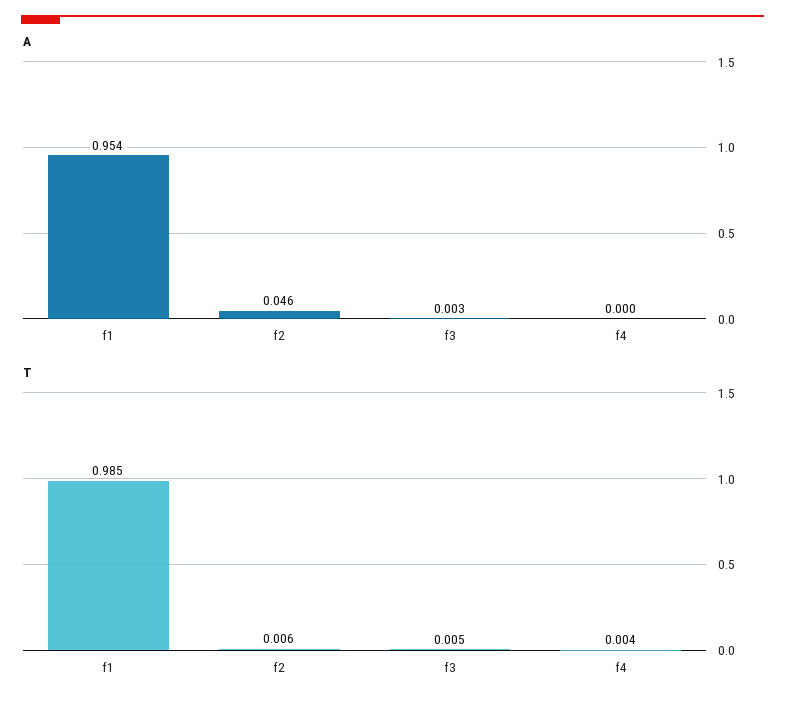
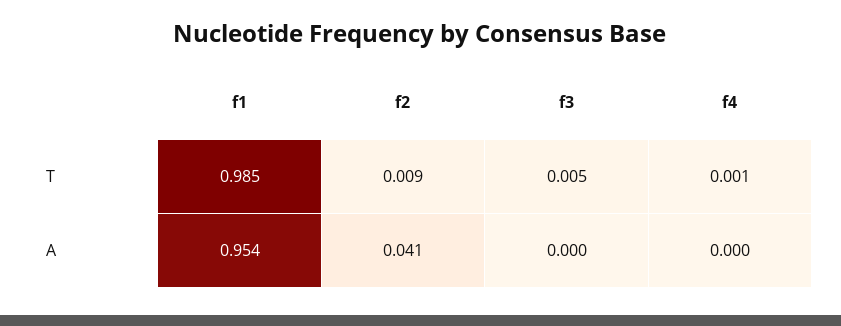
  {
    "A": {
      "f1": 0.954,
-     "f2": 0.046,
+     "f2": 0.041,
-     "f3": 0.003,
+     "f3": 0,
      "f4": 0
    },
    "T": {
      "f1": 0.985,
-     "f2": 0.006,
+     "f2": 0.009,
      "f3": 0.005,
-     "f4": 0.004
+     "f4": 0.001
    }
  }

